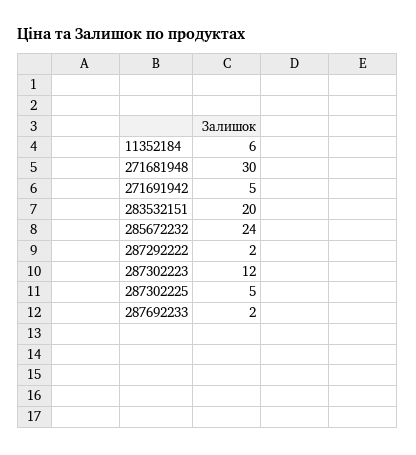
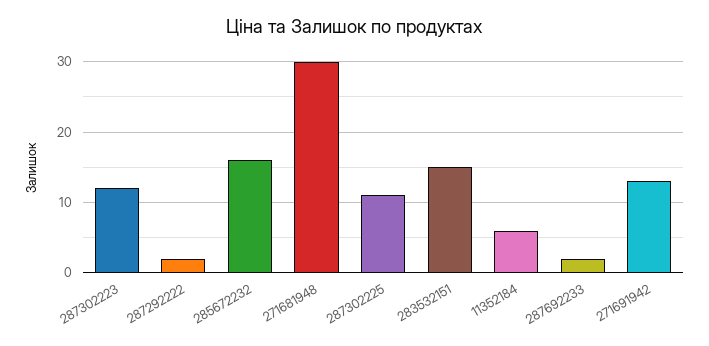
  {
    "11352184": 6,
    "271681948": 30,
-   "271691942": 5,
+   "271691942": 13,
-   "283532151": 20,
+   "283532151": 15,
-   "285672232": 24,
+   "285672232": 16,
    "287292222": 2,
    "287302223": 12,
-   "287302225": 5,
+   "287302225": 11,
    "287692233": 2
  }

